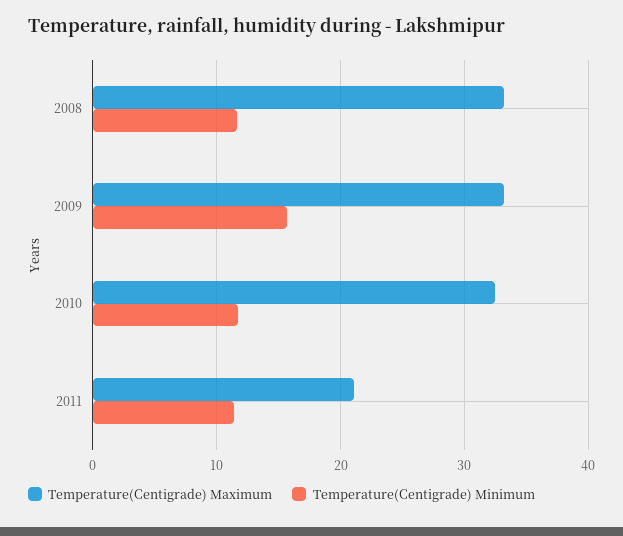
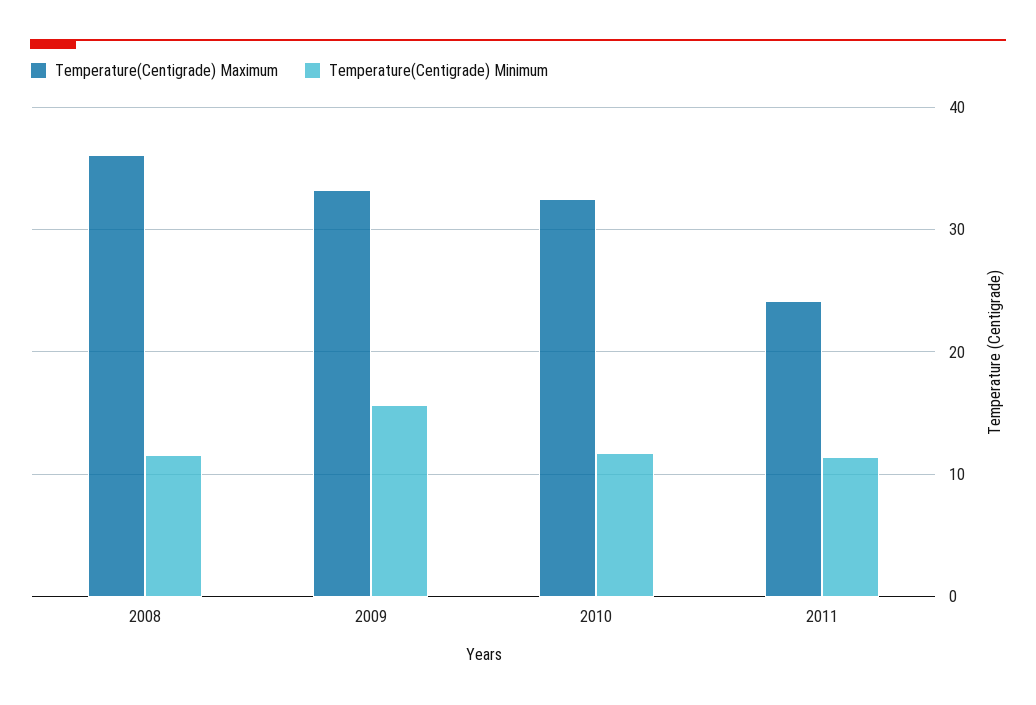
  {
    "Temperature(Centigrade) Maximum": {
-     "2008": 33,
+     "2008": 36,
      "2009": 33,
      "2010": 33,
-     "2011": 21
+     "2011": 24
    },
    "Temperature(Centigrade) Minimum": {
      "2008": 12,
      "2009": 16,
      "2010": 12,
      "2011": 11
    }
  }

